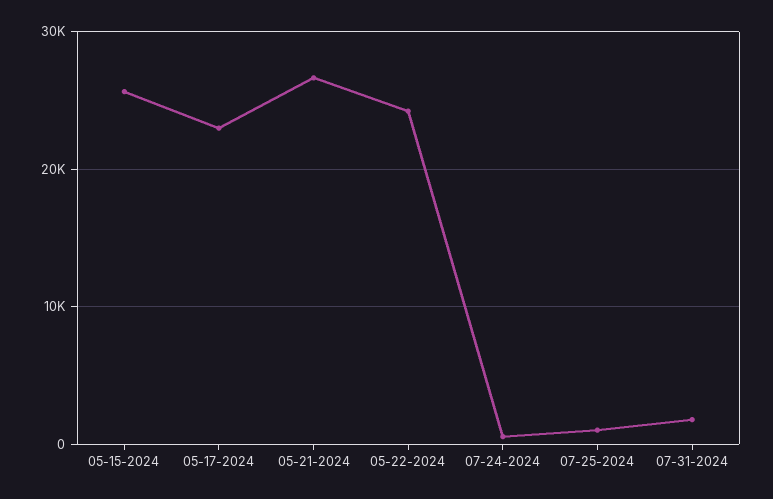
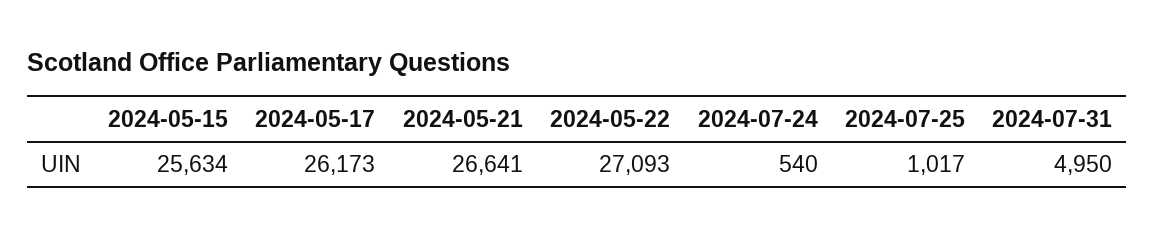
  {
    "05-15-2024": 25634,
-   "05-17-2024": 23000,
+   "05-17-2024": 26173,
    "05-21-2024": 26641,
-   "05-22-2024": 24000,
+   "05-22-2024": 27093,
    "07-24-2024": 540,
    "07-25-2024": 1017,
-   "07-31-2024": 2000
+   "07-31-2024": 4950
  }

